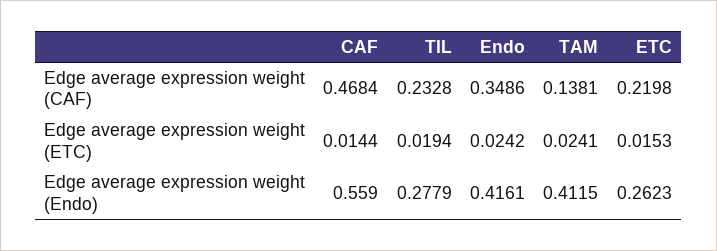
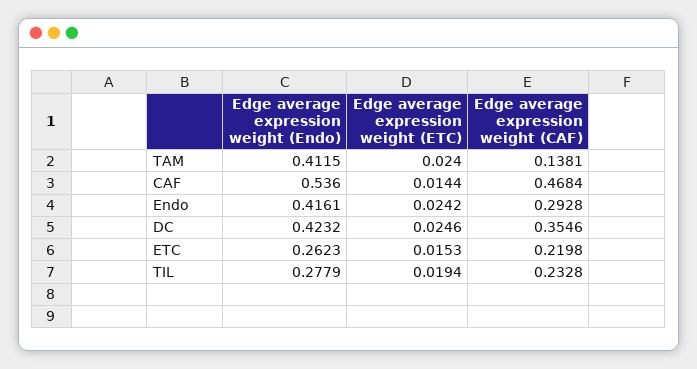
  {
    "CAF": {
      "Edge average expression weight (CAF)": 0.4684,
      "Edge average expression weight (ETC)": 0.0144,
-     "Edge average expression weight (Endo)": 0.559
+     "Edge average expression weight (Endo)": 0.536
    },
    "TIL": {
      "Edge average expression weight (CAF)": 0.2328,
      "Edge average expression weight (ETC)": 0.0194,
      "Edge average expression weight (Endo)": 0.2779
    },
    "Endo": {
-     "Edge average expression weight (CAF)": 0.3486,
+     "Edge average expression weight (CAF)": 0.2928,
      "Edge average expression weight (ETC)": 0.0242,
      "Edge average expression weight (Endo)": 0.4161
    },
    "TAM": {
      "Edge average expression weight (CAF)": 0.1381,
-     "Edge average expression weight (ETC)": 0.0241,
+     "Edge average expression weight (ETC)": 0.024,
      "Edge average expression weight (Endo)": 0.4115
    },
    "ETC": {
      "Edge average expression weight (CAF)": 0.2198,
      "Edge average expression weight (ETC)": 0.0153,
      "Edge average expression weight (Endo)": 0.2623
-   }
+   },
+   "DC": {
+     "Edge average expression weight (Endo)": 0.4232,
+     "Edge average expression weight (ETC)": 0.0246,
+     "Edge average expression weight (CAF)": 0.3546
+   }
  }

